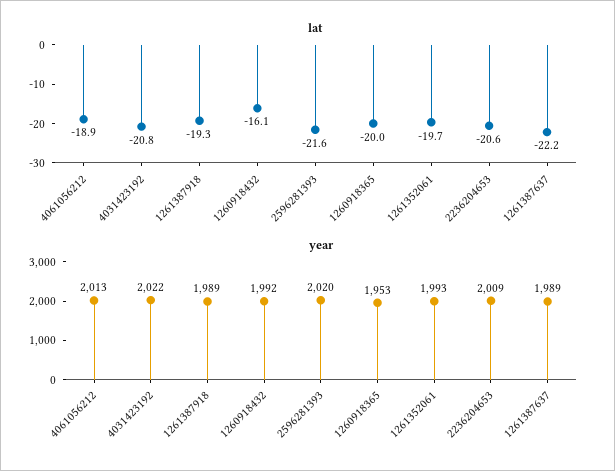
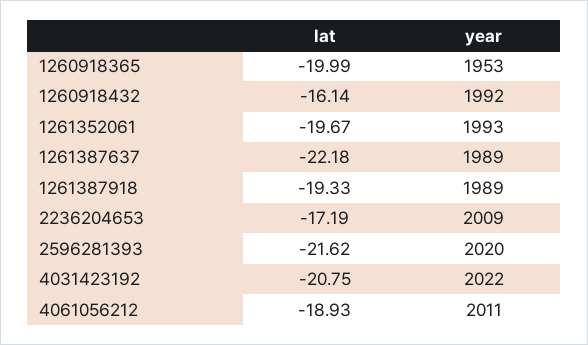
  {
    "lat": {
      "4061056212": -18.93,
      "4031423192": -20.75,
      "1261387918": -19.33,
      "1260918432": -16.14,
      "2596281393": -21.62,
      "1260918365": -19.99,
      "1261352061": -19.67,
-     "2236204653": -20.6,
+     "2236204653": -17.19,
      "1261387637": -22.18
    },
    "year": {
-     "4061056212": 2013,
+     "4061056212": 2011,
      "4031423192": 2022,
      "1261387918": 1989,
      "1260918432": 1992,
      "2596281393": 2020,
      "1260918365": 1953,
      "1261352061": 1993,
      "2236204653": 2009,
      "1261387637": 1989
    }
  }

